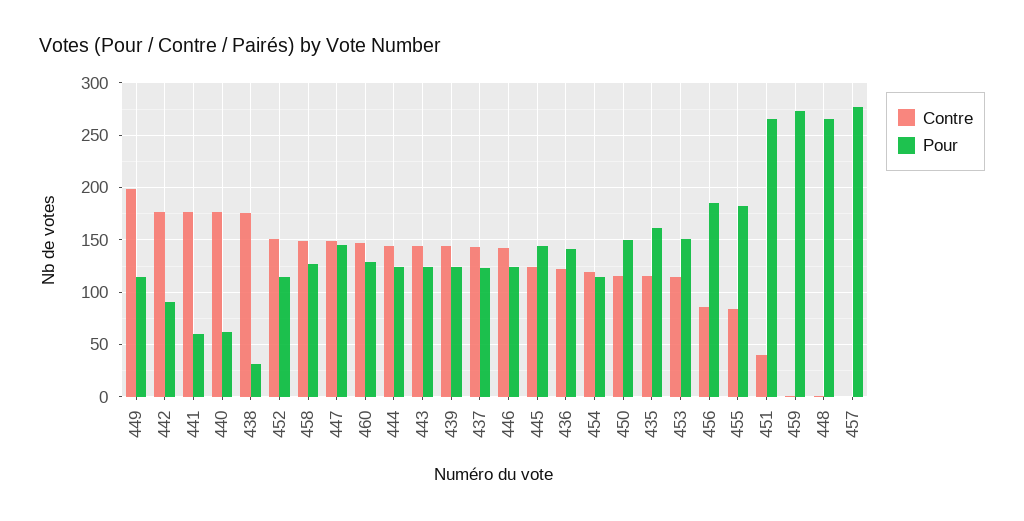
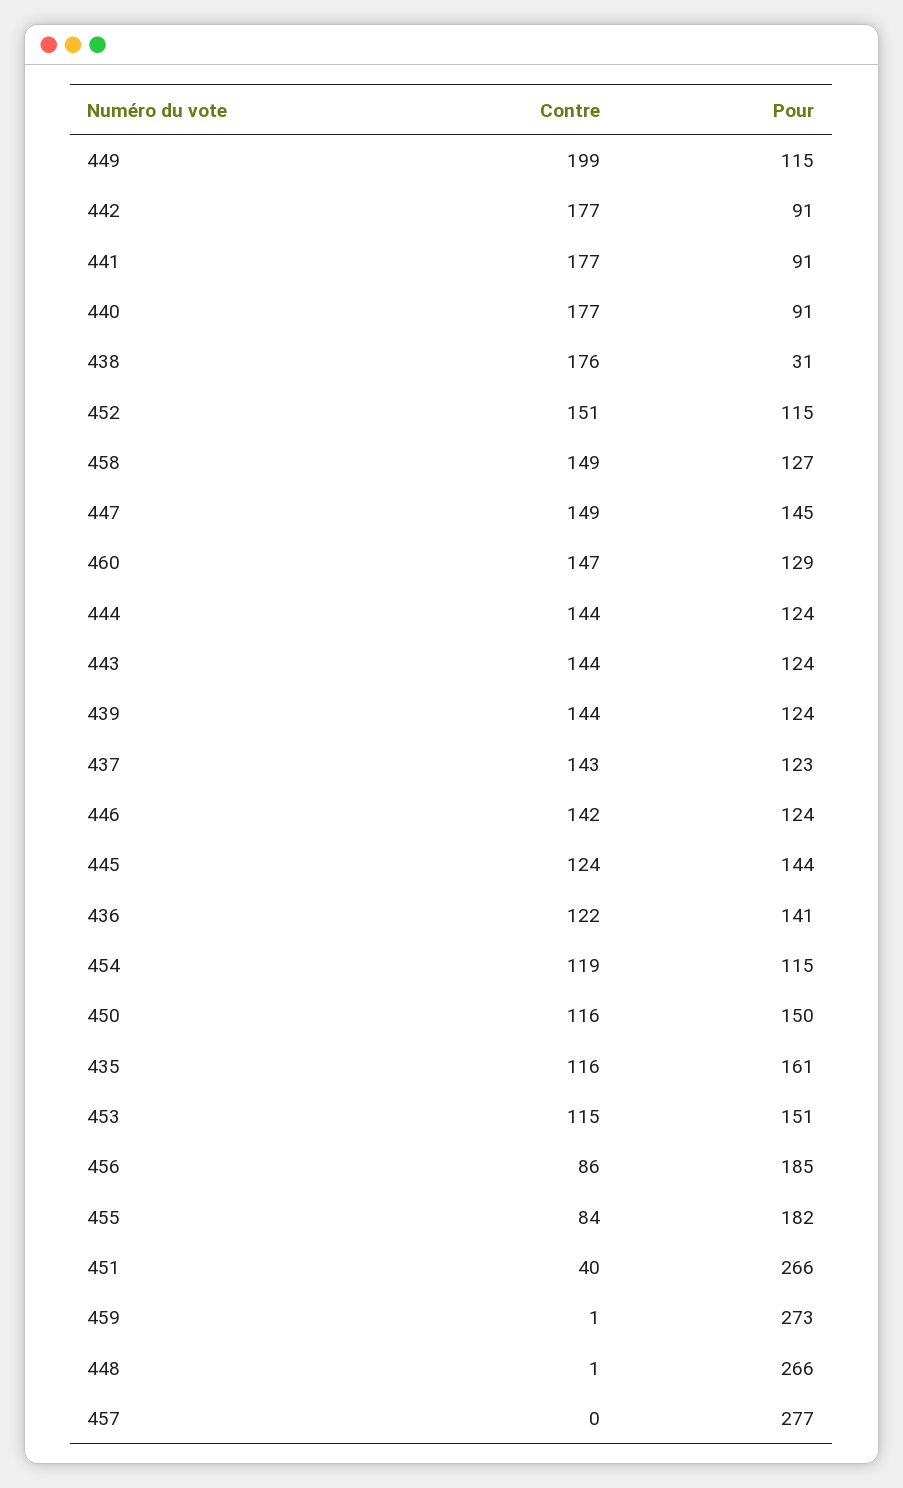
  {
    "Contre": {
      "449": 199,
      "442": 177,
      "441": 177,
      "440": 177,
      "438": 176,
      "452": 151,
      "458": 149,
      "447": 149,
      "460": 147,
      "444": 144,
      "443": 144,
      "439": 144,
      "437": 143,
      "446": 142,
      "445": 124,
      "436": 122,
      "454": 119,
      "450": 116,
      "435": 116,
      "453": 115,
      "456": 86,
      "455": 84,
      "451": 40,
      "459": 1,
      "448": 1,
      "457": 0
    },
    "Pour": {
      "449": 115,
      "442": 91,
-     "441": 60,
+     "441": 91,
-     "440": 60,
+     "440": 91,
      "438": 31,
      "452": 115,
      "458": 127,
      "447": 145,
      "460": 129,
      "444": 124,
      "443": 124,
      "439": 124,
      "437": 123,
      "446": 124,
      "445": 144,
      "436": 141,
      "454": 115,
      "450": 150,
      "435": 161,
      "453": 151,
      "456": 185,
      "455": 182,
      "451": 266,
      "459": 273,
      "448": 266,
      "457": 277
    }
  }

